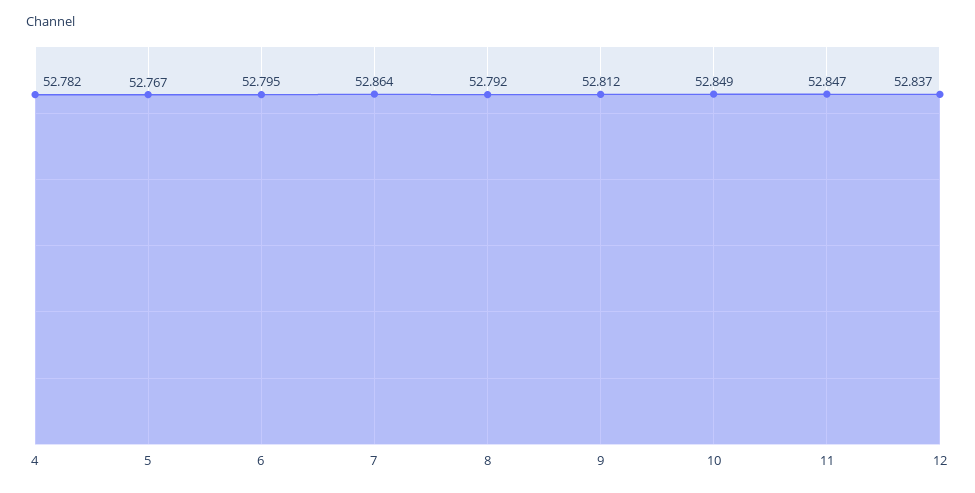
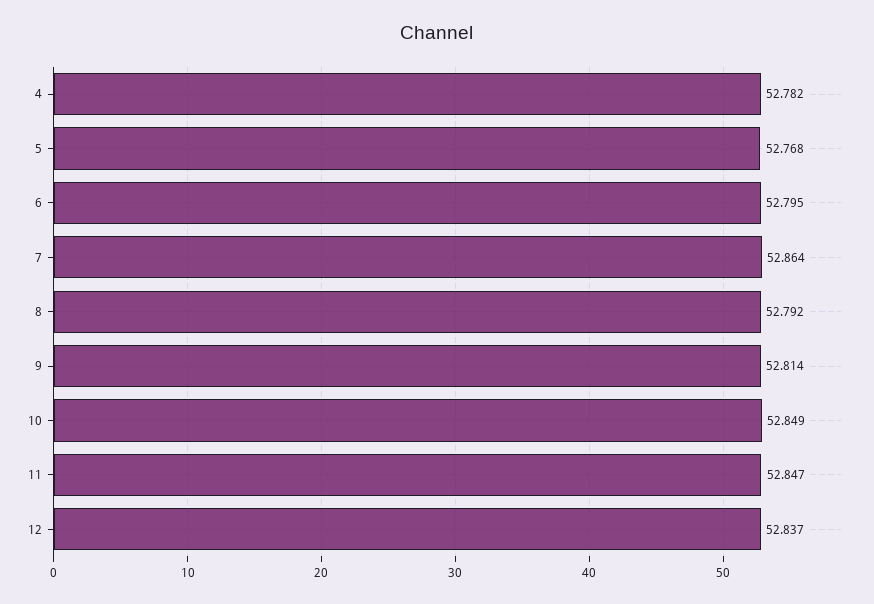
  {
    "4": 52.782,
-   "5": 52.767,
+   "5": 52.768,
    "6": 52.795,
    "7": 52.864,
    "8": 52.792,
-   "9": 52.812,
+   "9": 52.814,
    "10": 52.849,
    "11": 52.847,
    "12": 52.837
  }

